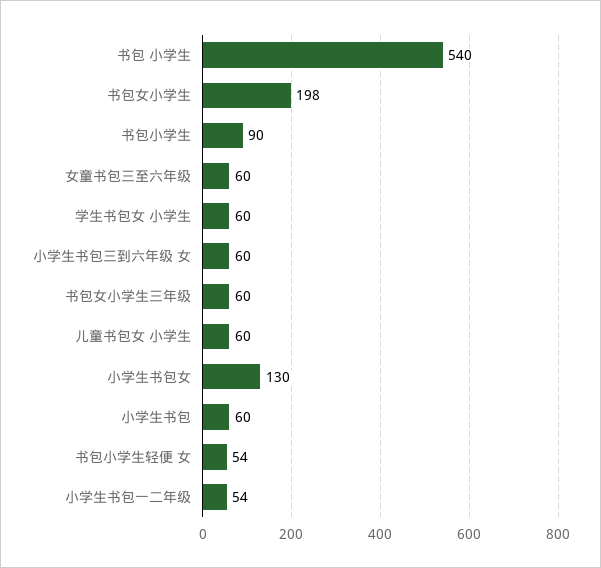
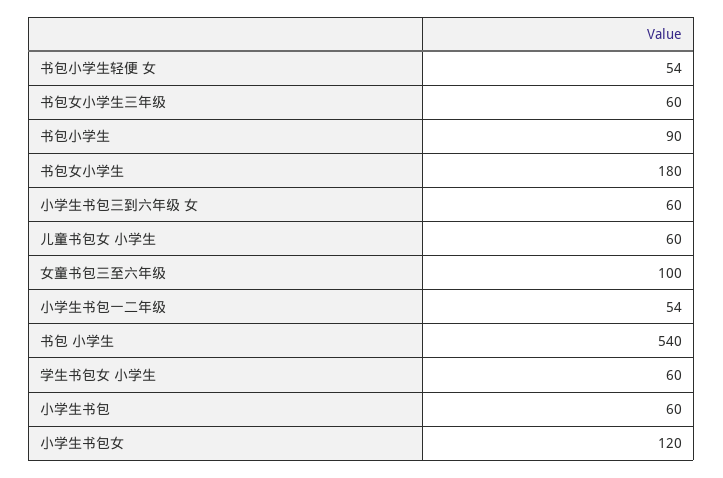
  {
    "书包 小学生": 540,
-   "书包女小学生": 198,
+   "书包女小学生": 180,
    "书包小学生": 90,
-   "女童书包三至六年级": 60,
+   "女童书包三至六年级": 100,
    "学生书包女 小学生": 60,
    "小学生书包三到六年级 女": 60,
    "书包女小学生三年级": 60,
    "儿童书包女 小学生": 60,
-   "小学生书包女": 130,
+   "小学生书包女": 120,
    "小学生书包": 60,
    "书包小学生轻便 女": 54,
    "小学生书包一二年级": 54
  }

